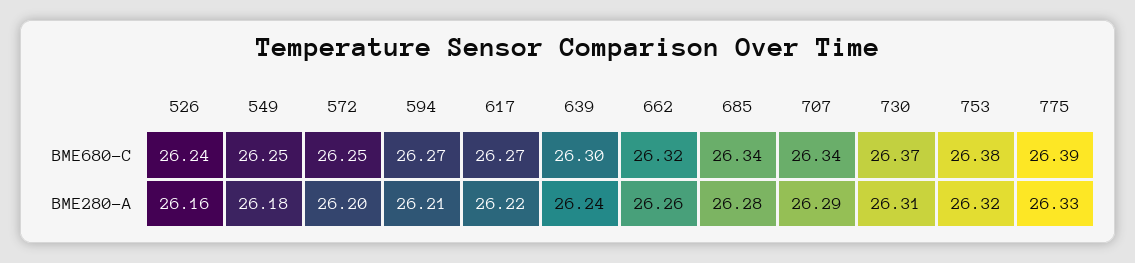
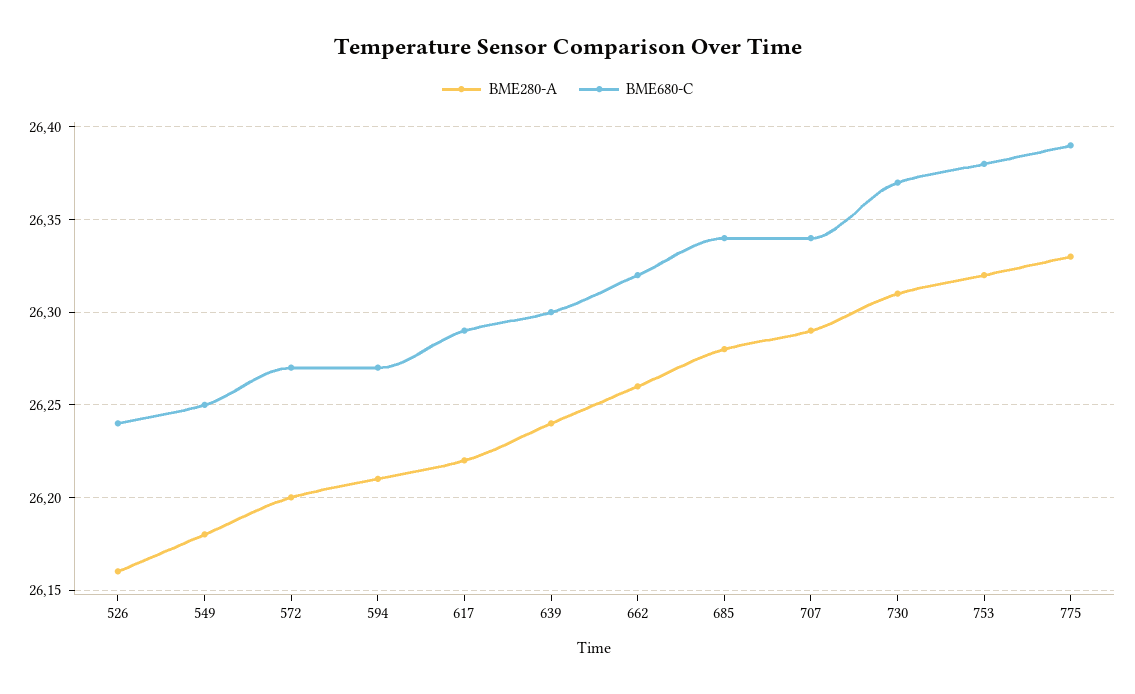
  {
    "BME680-C": {
      "526": 26.24,
      "549": 26.25,
-     "572": 26.25,
+     "572": 26.27,
      "594": 26.27,
-     "617": 26.27,
+     "617": 26.29,
      "639": 26.3,
      "662": 26.32,
      "685": 26.34,
      "707": 26.34,
      "730": 26.37,
      "753": 26.38,
      "775": 26.39
    },
    "BME280-A": {
      "526": 26.16,
      "549": 26.18,
      "572": 26.2,
      "594": 26.21,
      "617": 26.22,
      "639": 26.24,
      "662": 26.26,
      "685": 26.28,
      "707": 26.29,
      "730": 26.31,
      "753": 26.32,
      "775": 26.33
    }
  }

